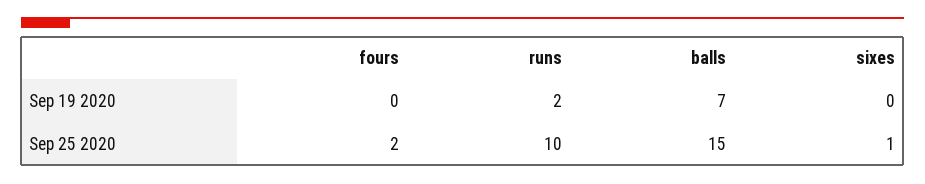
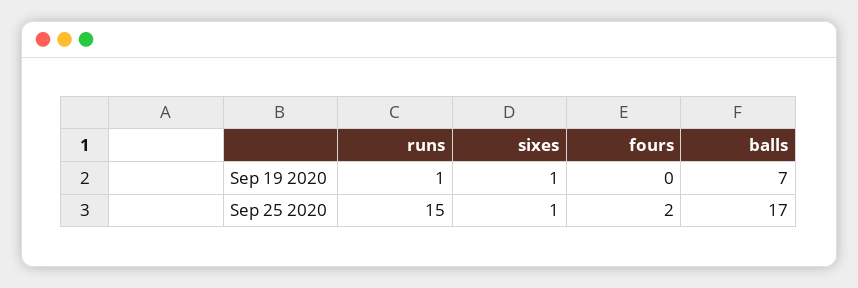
  {
    "fours": {
      "Sep 19 2020": 0,
      "Sep 25 2020": 2
    },
    "runs": {
-     "Sep 19 2020": 2,
+     "Sep 19 2020": 1,
-     "Sep 25 2020": 10
+     "Sep 25 2020": 15
    },
    "balls": {
      "Sep 19 2020": 7,
-     "Sep 25 2020": 15
+     "Sep 25 2020": 17
    },
    "sixes": {
-     "Sep 19 2020": 0,
+     "Sep 19 2020": 1,
      "Sep 25 2020": 1
    }
  }

